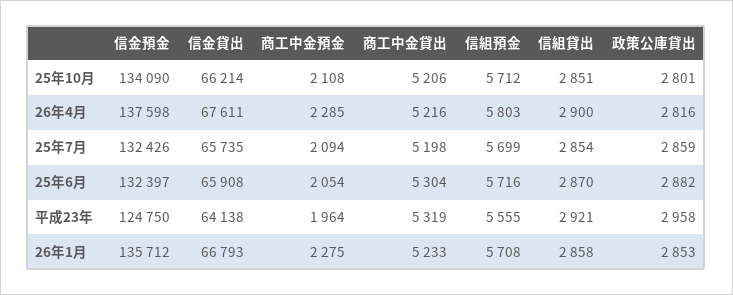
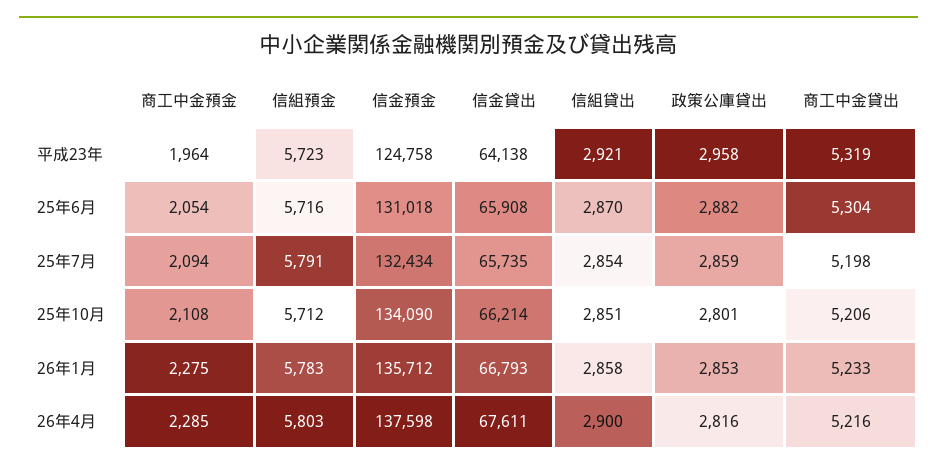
  {
    "信金預金": {
      "25年10月": 134090,
      "26年4月": 137598,
-     "25年7月": 132426,
+     "25年7月": 132434,
-     "25年6月": 132397,
+     "25年6月": 131018,
-     "平成23年": 124750,
+     "平成23年": 124758,
      "26年1月": 135712
    },
    "信金貸出": {
      "25年10月": 66214,
      "26年4月": 67611,
      "25年7月": 65735,
      "25年6月": 65908,
      "平成23年": 64138,
      "26年1月": 66793
    },
    "商工中金預金": {
      "25年10月": 2108,
      "26年4月": 2285,
      "25年7月": 2094,
      "25年6月": 2054,
      "平成23年": 1964,
      "26年1月": 2275
    },
    "商工中金貸出": {
      "25年10月": 5206,
      "26年4月": 5216,
      "25年7月": 5198,
      "25年6月": 5304,
      "平成23年": 5319,
      "26年1月": 5233
    },
    "信組預金": {
      "25年10月": 5712,
      "26年4月": 5803,
-     "25年7月": 5699,
+     "25年7月": 5791,
      "25年6月": 5716,
-     "平成23年": 5555,
+     "平成23年": 5723,
-     "26年1月": 5708
+     "26年1月": 5783
    },
    "信組貸出": {
      "25年10月": 2851,
      "26年4月": 2900,
      "25年7月": 2854,
      "25年6月": 2870,
      "平成23年": 2921,
      "26年1月": 2858
    },
    "政策公庫貸出": {
      "25年10月": 2801,
      "26年4月": 2816,
      "25年7月": 2859,
      "25年6月": 2882,
      "平成23年": 2958,
      "26年1月": 2853
    }
  }

